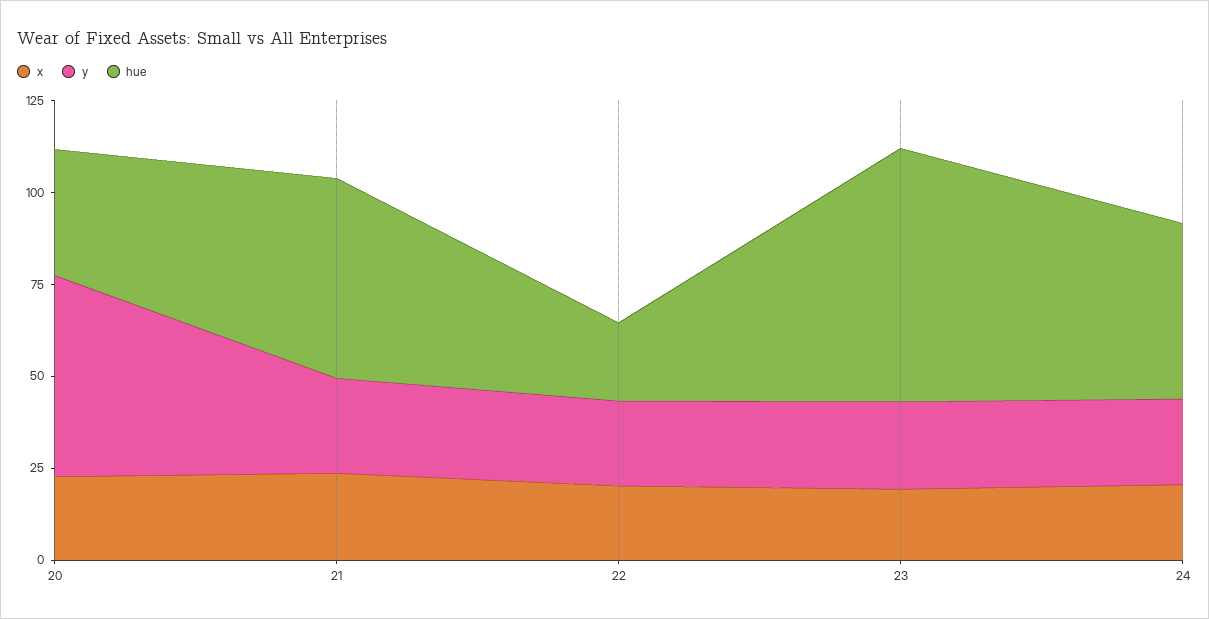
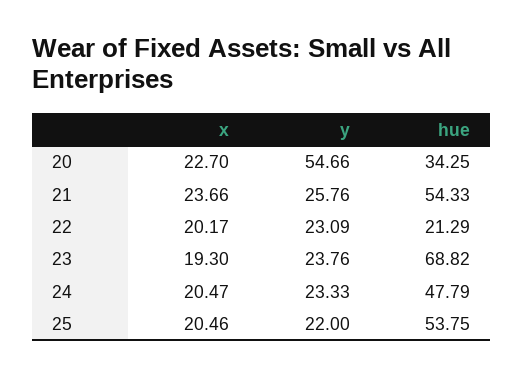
  {
    "x": {
      "20": 22.7,
      "21": 23.66,
      "22": 20.17,
      "23": 19.3,
-     "24": 20.47
+     "24": 20.47,
+     "25": 20.46
    },
    "y": {
      "20": 54.66,
      "21": 25.76,
      "22": 23.09,
      "23": 23.76,
-     "24": 23.33
+     "24": 23.33,
+     "25": 22
    },
    "hue": {
      "20": 34.25,
      "21": 54.33,
      "22": 21.29,
      "23": 68.82,
-     "24": 47.79
+     "24": 47.79,
+     "25": 53.75
    }
  }

